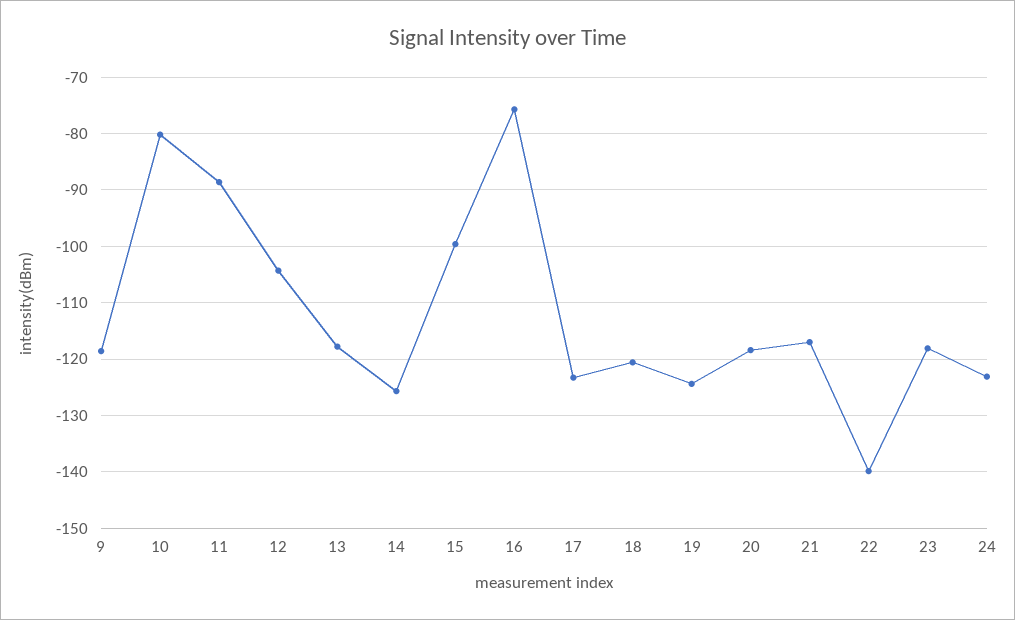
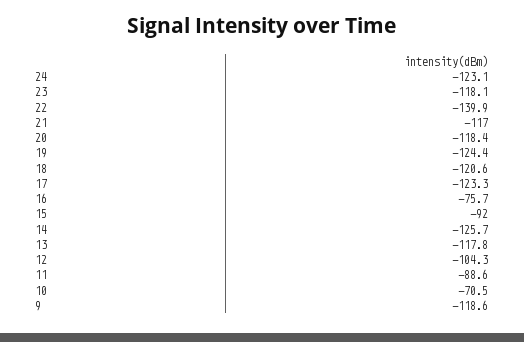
  {
    "9": -118.6,
-   "10": -80,
+   "10": -70.5,
    "11": -88.6,
    "12": -104.3,
    "13": -117.8,
    "14": -125.7,
-   "15": -100,
+   "15": -92,
    "16": -75.7,
    "17": -123.3,
    "18": -120.6,
    "19": -124.4,
    "20": -118.4,
    "21": -117,
    "22": -139.9,
    "23": -118.1,
    "24": -123.1
  }

